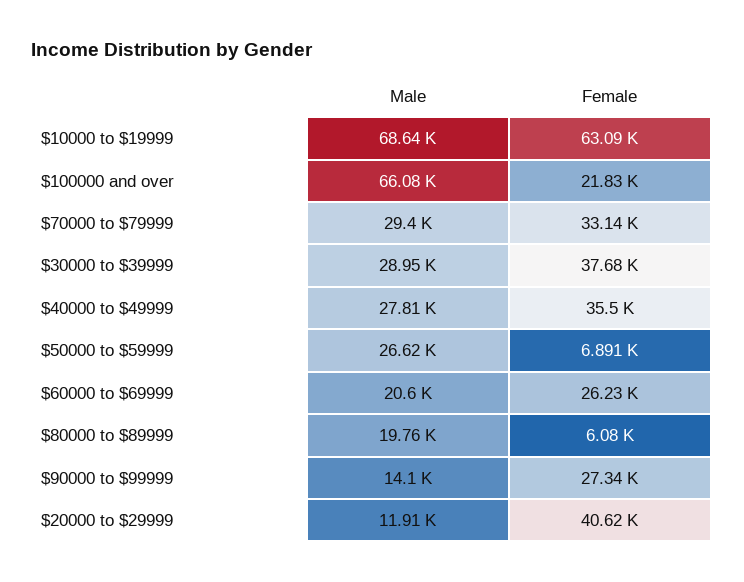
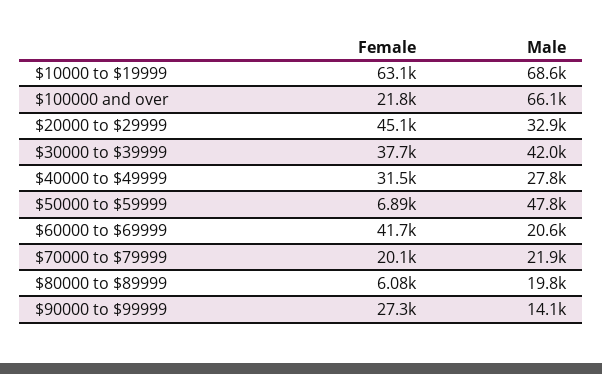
  {
    "Male": {
      "$10000 to $19999": 68640,
      "$100000 and over": 66080,
-     "$70000 to $79999": 29400,
+     "$70000 to $79999": 21900,
-     "$30000 to $39999": 28950,
+     "$30000 to $39999": 42000,
      "$40000 to $49999": 27810,
-     "$50000 to $59999": 26620,
+     "$50000 to $59999": 47800,
      "$60000 to $69999": 20600,
      "$80000 to $89999": 19760,
      "$90000 to $99999": 14100,
-     "$20000 to $29999": 11910
+     "$20000 to $29999": 32900
    },
    "Female": {
      "$10000 to $19999": 63090,
      "$100000 and over": 21830,
-     "$70000 to $79999": 33140,
+     "$70000 to $79999": 20100,
      "$30000 to $39999": 37680,
-     "$40000 to $49999": 35500,
+     "$40000 to $49999": 31500,
      "$50000 to $59999": 6891,
-     "$60000 to $69999": 26230,
+     "$60000 to $69999": 41700,
      "$80000 to $89999": 6080,
      "$90000 to $99999": 27340,
-     "$20000 to $29999": 40620
+     "$20000 to $29999": 45100
    }
  }

